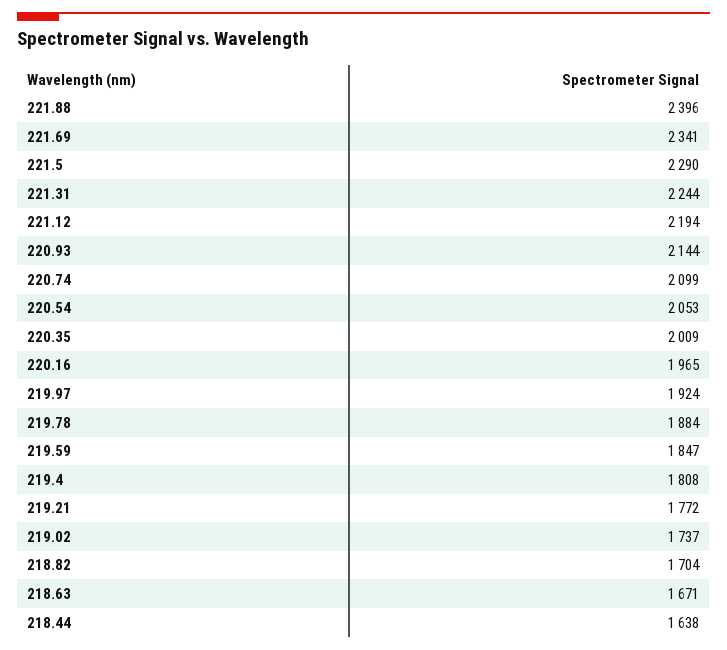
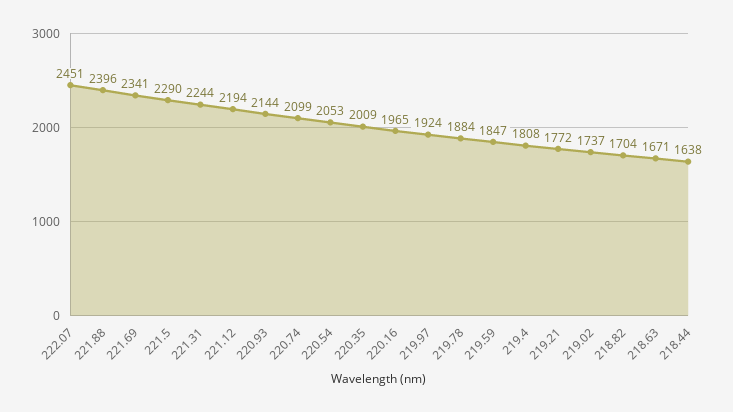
  {
    "221.88": 2396,
    "221.69": 2341,
    "221.5": 2290,
    "221.31": 2244,
    "221.12": 2194,
    "220.93": 2144,
    "220.74": 2099,
    "220.54": 2053,
    "220.35": 2009,
    "220.16": 1965,
    "219.97": 1924,
    "219.78": 1884,
    "219.59": 1847,
    "219.4": 1808,
    "219.21": 1772,
    "219.02": 1737,
    "218.82": 1704,
    "218.63": 1671,
-   "218.44": 1638
+   "218.44": 1638,
+   "222.07": 2451
  }

